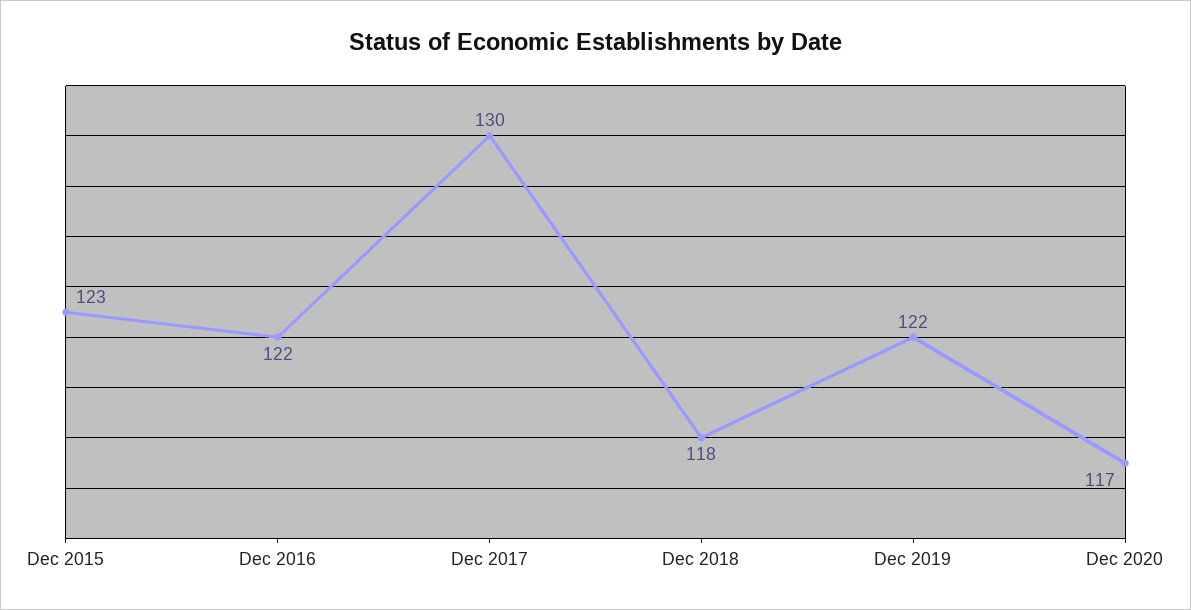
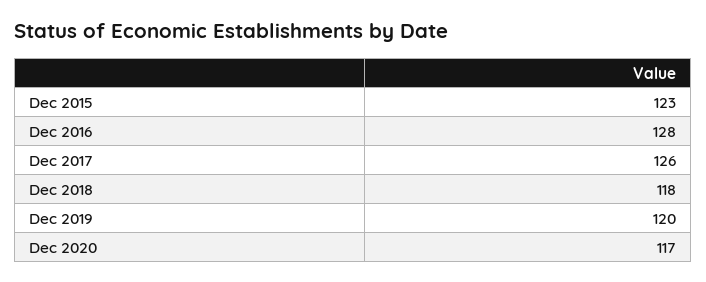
  {
    "Dec 2015": 123,
-   "Dec 2016": 122,
+   "Dec 2016": 128,
-   "Dec 2017": 130,
+   "Dec 2017": 126,
    "Dec 2018": 118,
-   "Dec 2019": 122,
+   "Dec 2019": 120,
    "Dec 2020": 117
  }

